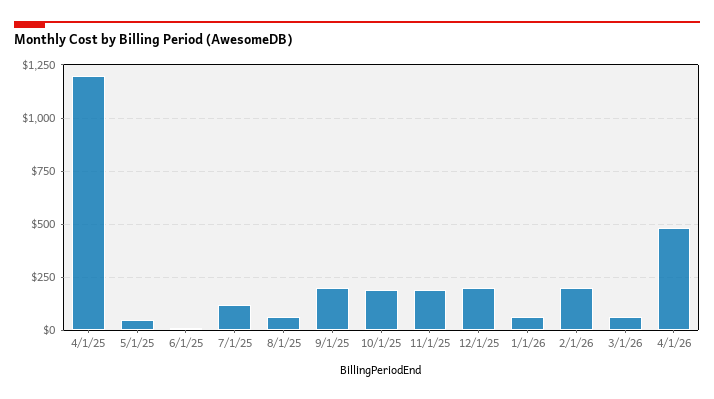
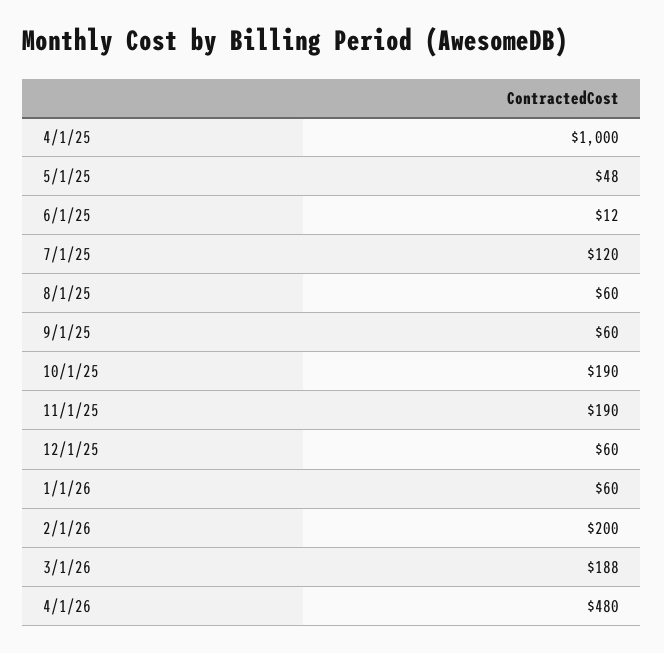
  {
-   "4/1/25": 1200,
+   "4/1/25": 1000,
    "5/1/25": 48,
    "6/1/25": 12,
    "7/1/25": 120,
    "8/1/25": 60,
-   "9/1/25": 200,
+   "9/1/25": 60,
    "10/1/25": 190,
    "11/1/25": 190,
-   "12/1/25": 200,
+   "12/1/25": 60,
    "1/1/26": 60,
    "2/1/26": 200,
-   "3/1/26": 50,
+   "3/1/26": 188,
    "4/1/26": 480
  }

